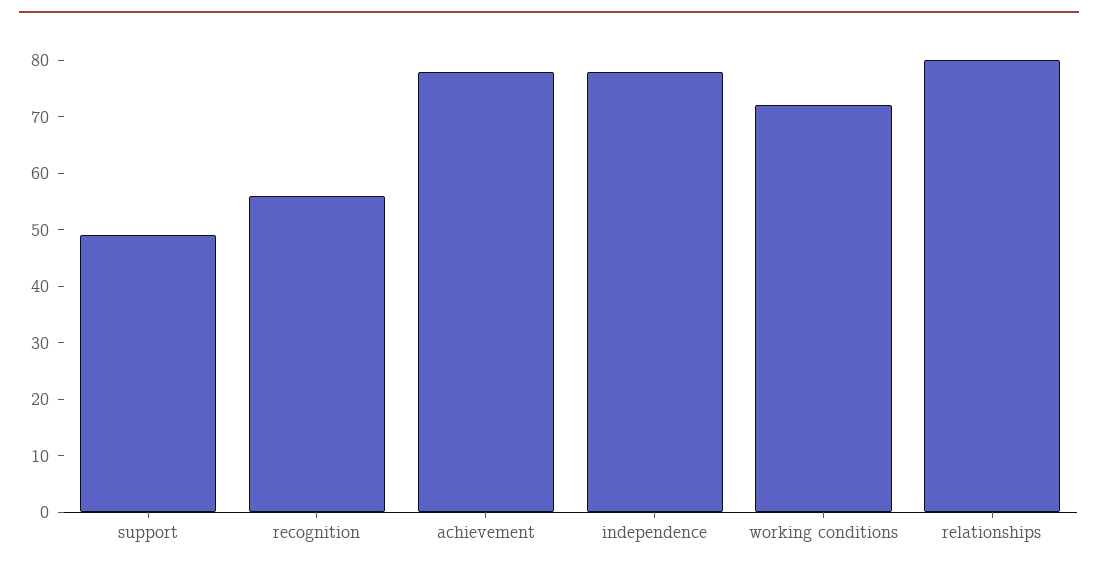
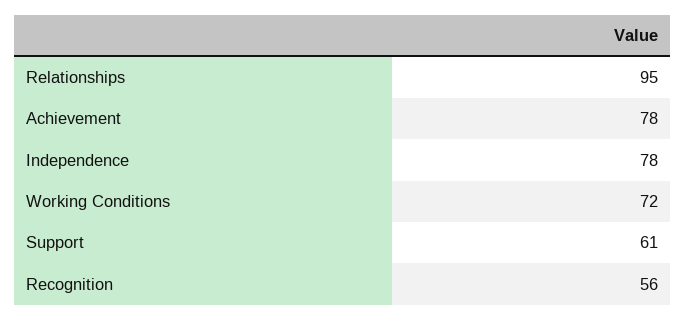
  {
-   "support": 50,
+   "support": 61,
    "recognition": 56,
    "achievement": 78,
    "independence": 78,
    "working conditions": 72,
-   "relationships": 80
+   "relationships": 95
  }

